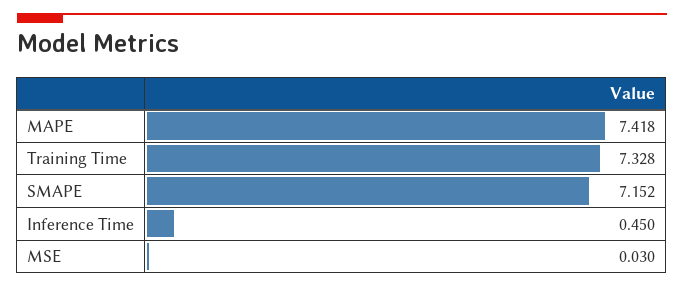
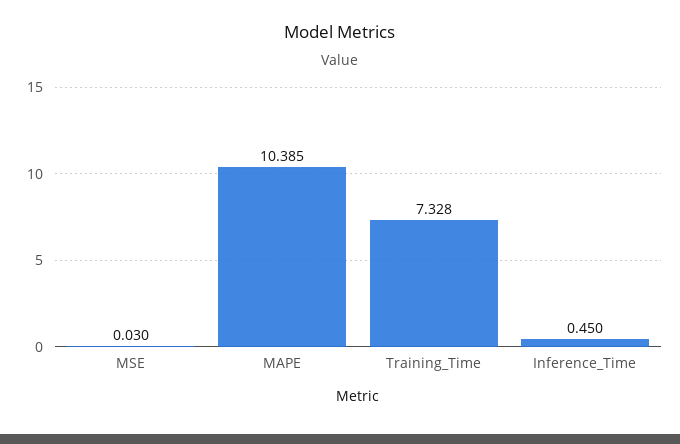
  {
-   "MAPE": 7.418,
+   "MAPE": 10.385,
    "Training Time": 7.328,
-   "SMAPE": 7.152,
    "Inference Time": 0.45,
    "MSE": 0.03
  }

